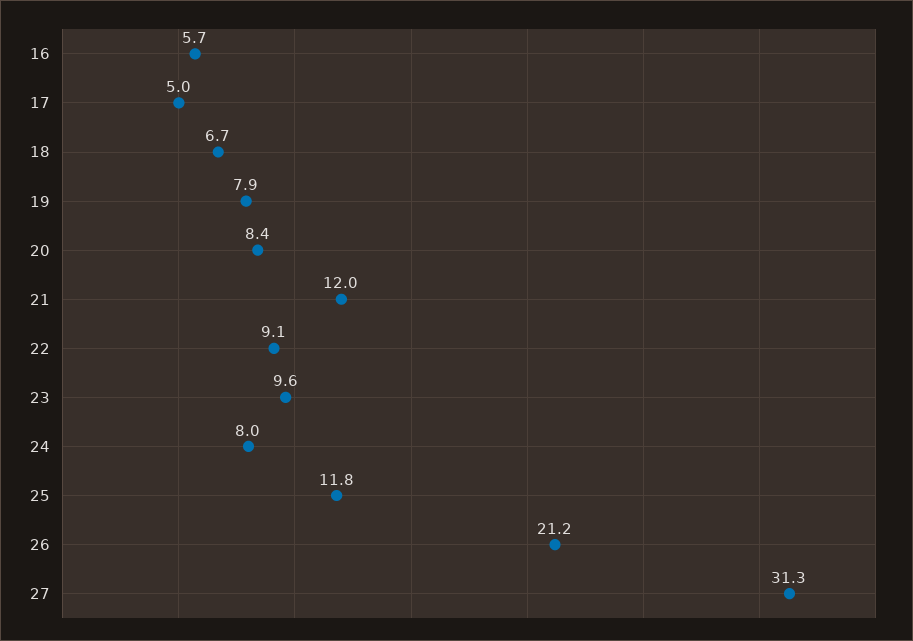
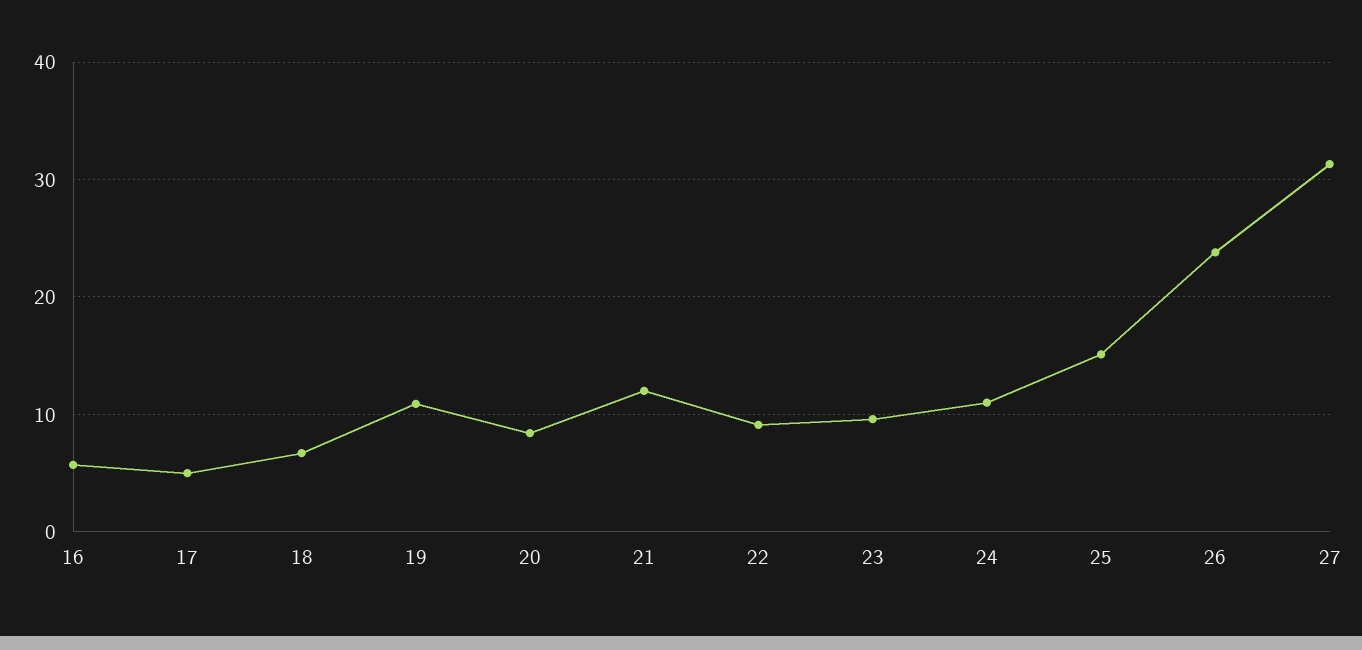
  {
    "16": 5.7,
    "17": 5,
    "18": 6.7,
-   "19": 7.9,
+   "19": 11,
    "20": 8.4,
    "21": 12,
    "22": 9.1,
    "23": 9.6,
-   "24": 8,
+   "24": 11,
-   "25": 11.8,
+   "25": 15,
-   "26": 21.2,
+   "26": 24,
    "27": 31.3
  }

